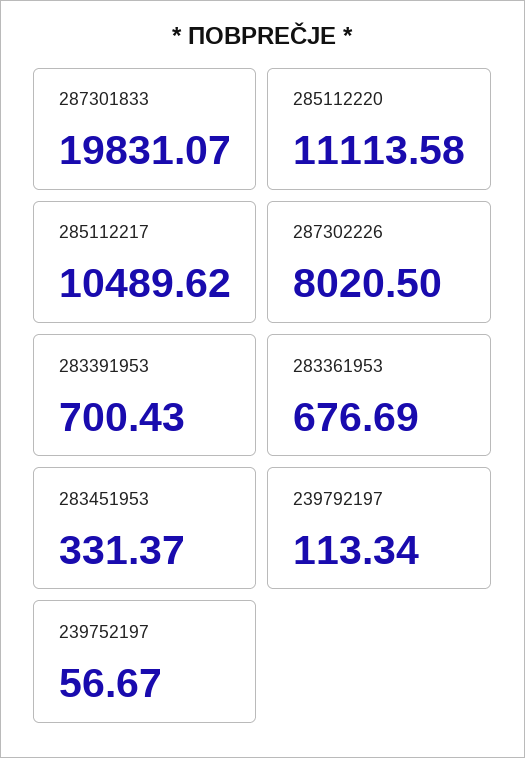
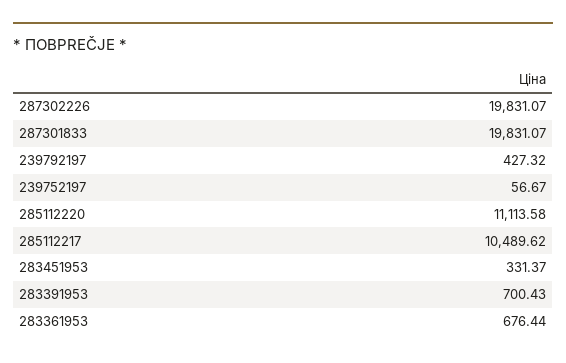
  {
    "287301833": 19831.07,
    "285112220": 11113.58,
    "285112217": 10489.62,
-   "287302226": 8020.5,
+   "287302226": 19831.07,
    "283391953": 700.43,
-   "283361953": 676.69,
+   "283361953": 676.44,
    "283451953": 331.37,
-   "239792197": 113.34,
+   "239792197": 427.32,
    "239752197": 56.67
  }

